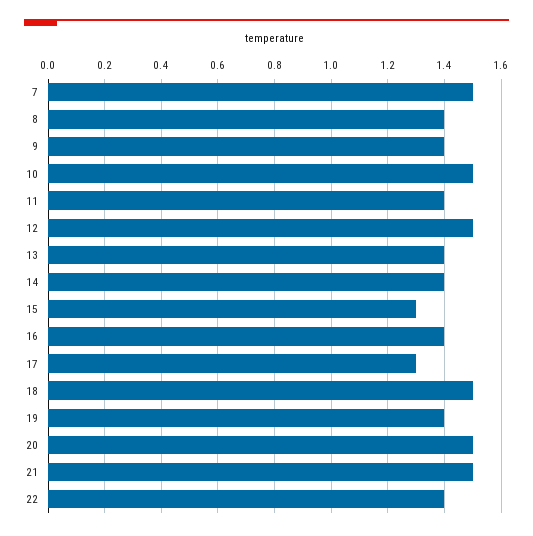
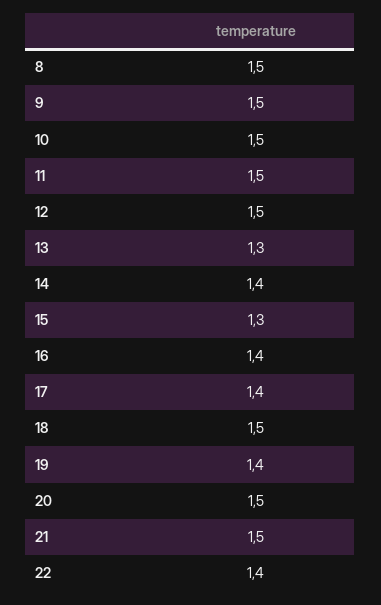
  {
-   "7": 1.5,
-   "8": 1.4,
+   "8": 1.5,
-   "9": 1.4,
+   "9": 1.5,
    "10": 1.5,
-   "11": 1.4,
+   "11": 1.5,
    "12": 1.5,
-   "13": 1.4,
+   "13": 1.3,
    "14": 1.4,
    "15": 1.3,
    "16": 1.4,
-   "17": 1.3,
+   "17": 1.4,
    "18": 1.5,
    "19": 1.4,
    "20": 1.5,
    "21": 1.5,
    "22": 1.4
  }

